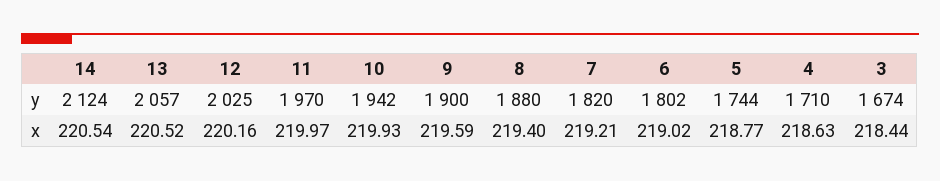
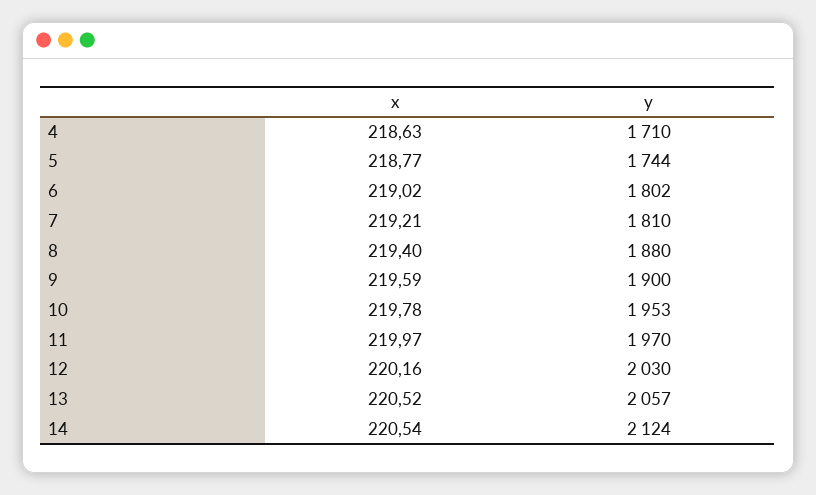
  {
    "14": {
      "y": 2124,
      "x": 220.54
    },
    "13": {
      "y": 2057,
      "x": 220.52
    },
    "12": {
-     "y": 2025,
+     "y": 2030,
      "x": 220.16
    },
    "11": {
      "y": 1970,
      "x": 219.97
    },
    "10": {
-     "y": 1942,
+     "y": 1953,
-     "x": 219.93
+     "x": 219.78
    },
    "9": {
      "y": 1900,
      "x": 219.59
    },
    "8": {
      "y": 1880,
      "x": 219.4
    },
    "7": {
-     "y": 1820,
+     "y": 1810,
      "x": 219.21
    },
    "6": {
      "y": 1802,
      "x": 219.02
    },
    "5": {
      "y": 1744,
      "x": 218.77
    },
    "4": {
      "y": 1710,
      "x": 218.63
-   },
+   }
-   "3": {
-     "y": 1674,
-     "x": 218.44
-   }
  }

